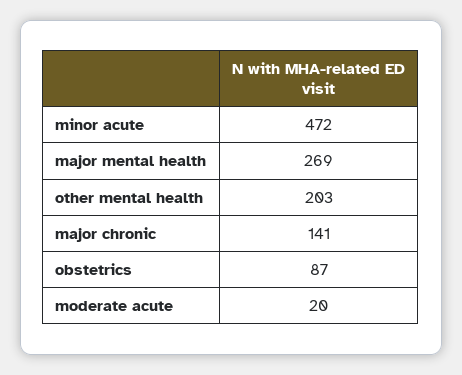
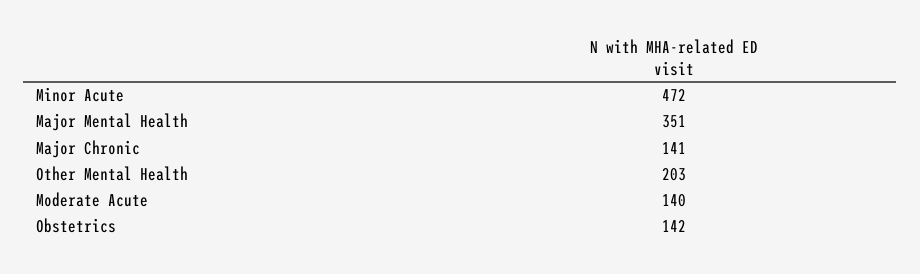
  {
    "minor acute": 472,
-   "major mental health": 269,
+   "major mental health": 351,
    "other mental health": 203,
    "major chronic": 141,
-   "obstetrics": 87,
+   "obstetrics": 142,
-   "moderate acute": 20
+   "moderate acute": 140
  }

